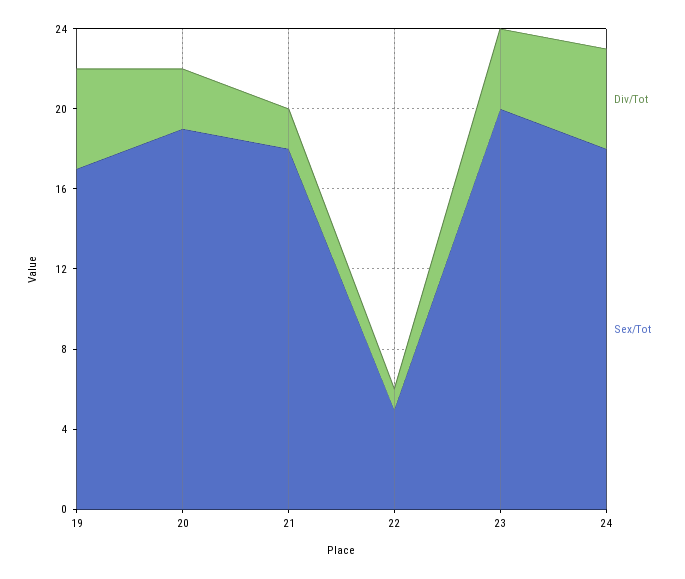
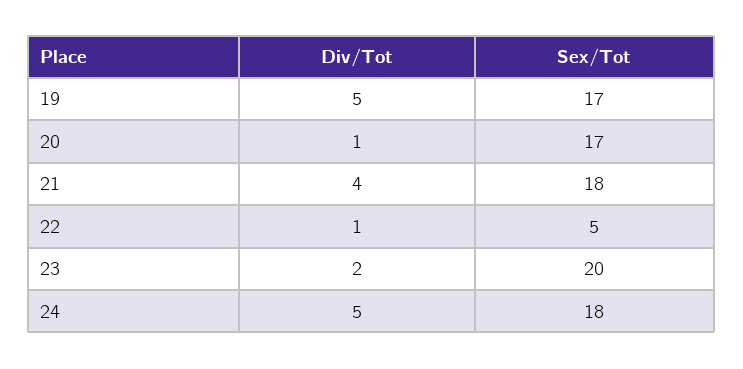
  {
    "Div/Tot": {
      "19": 5,
-     "20": 3,
+     "20": 1,
-     "21": 2,
+     "21": 4,
      "22": 1,
-     "23": 4,
+     "23": 2,
      "24": 5
    },
    "Sex/Tot": {
      "19": 17,
-     "20": 19,
+     "20": 17,
      "21": 18,
      "22": 5,
      "23": 20,
      "24": 18
    }
  }

